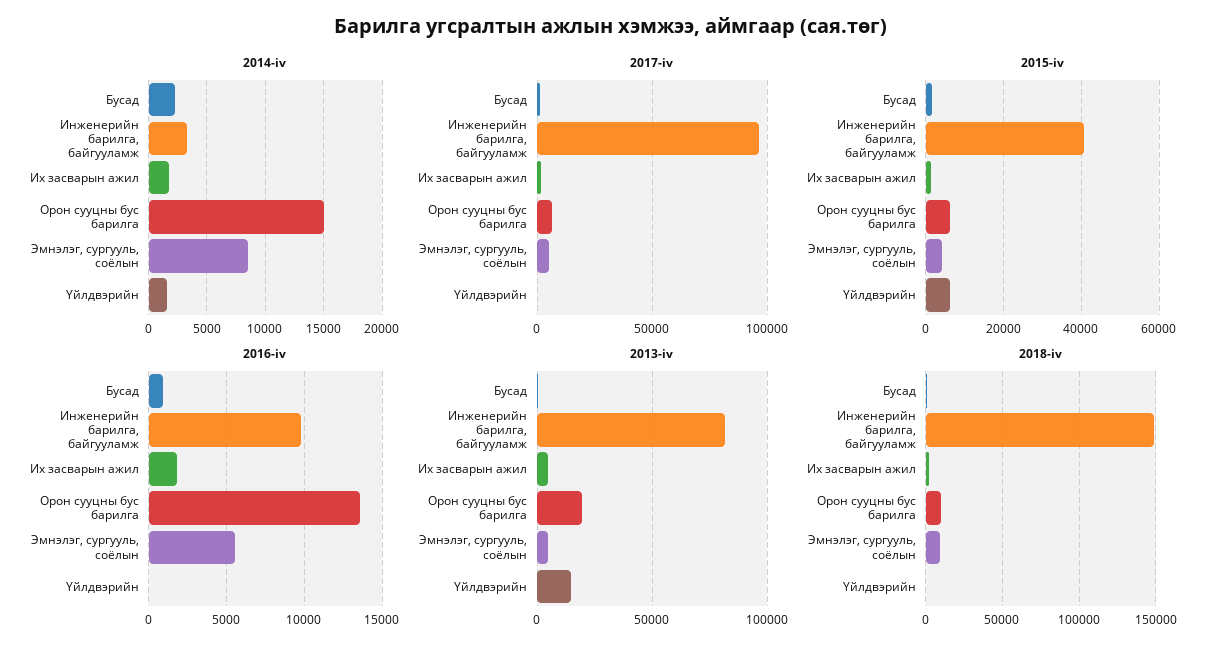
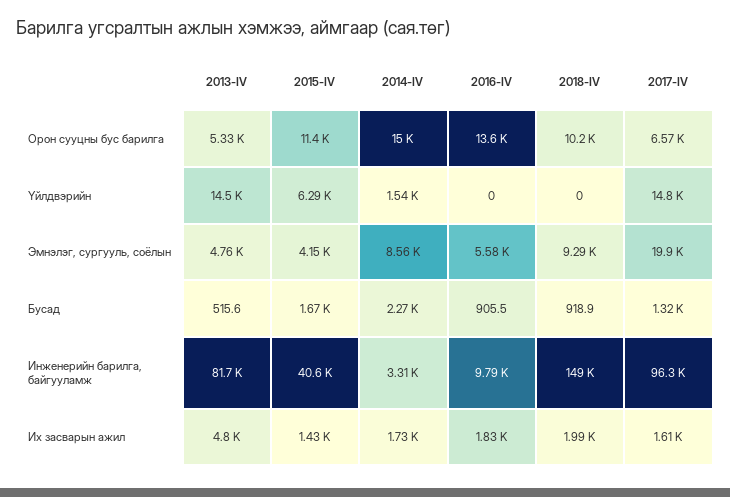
  {
    "2014-iv": {
      "Бусад": 2270,
      "Инженерийн барилга, байгууламж": 3310,
      "Их засварын ажил": 1730,
      "Орон сууцны бус барилга": 15000,
      "Эмнэлэг, сургууль, соёлын": 8560,
      "Үйлдвэрийн": 1540
    },
    "2017-iv": {
      "Бусад": 1320,
      "Инженерийн барилга, байгууламж": 96300,
      "Их засварын ажил": 1610,
      "Орон сууцны бус барилга": 6570,
-     "Эмнэлэг, сургууль, соёлын": 5000,
+     "Эмнэлэг, сургууль, соёлын": 19900,
-     "Үйлдвэрийн": 0
+     "Үйлдвэрийн": 14800
    },
    "2015-iv": {
      "Бусад": 1670,
      "Инженерийн барилга, байгууламж": 40600,
      "Их засварын ажил": 1430,
-     "Орон сууцны бус барилга": 6000,
+     "Орон сууцны бус барилга": 11400,
      "Эмнэлэг, сургууль, соёлын": 4150,
      "Үйлдвэрийн": 6290
    },
    "2016-iv": {
      "Бусад": 905.5,
      "Инженерийн барилга, байгууламж": 9790,
      "Их засварын ажил": 1830,
      "Орон сууцны бус барилга": 13600,
      "Эмнэлэг, сургууль, соёлын": 5580,
      "Үйлдвэрийн": 0
    },
    "2013-iv": {
      "Бусад": 515.6,
      "Инженерийн барилга, байгууламж": 81700,
      "Их засварын ажил": 4800,
-     "Орон сууцны бус барилга": 20000,
+     "Орон сууцны бус барилга": 5330,
      "Эмнэлэг, сургууль, соёлын": 4760,
      "Үйлдвэрийн": 14500
    },
    "2018-iv": {
      "Бусад": 918.9,
      "Инженерийн барилга, байгууламж": 149000,
      "Их засварын ажил": 1990,
      "Орон сууцны бус барилга": 10200,
      "Эмнэлэг, сургууль, соёлын": 9290,
      "Үйлдвэрийн": 0
    }
  }

